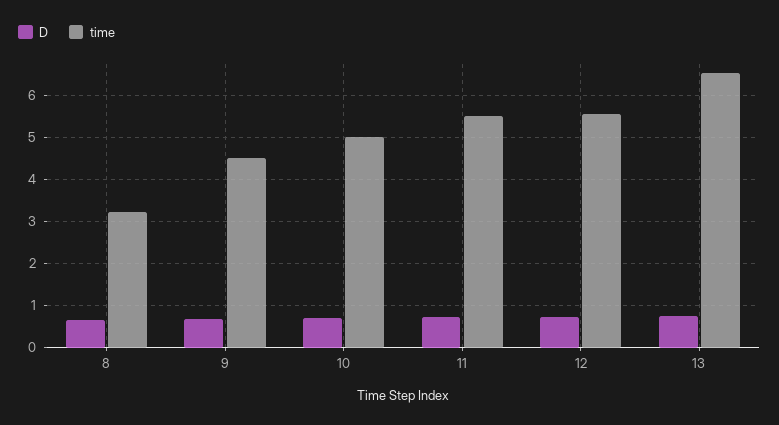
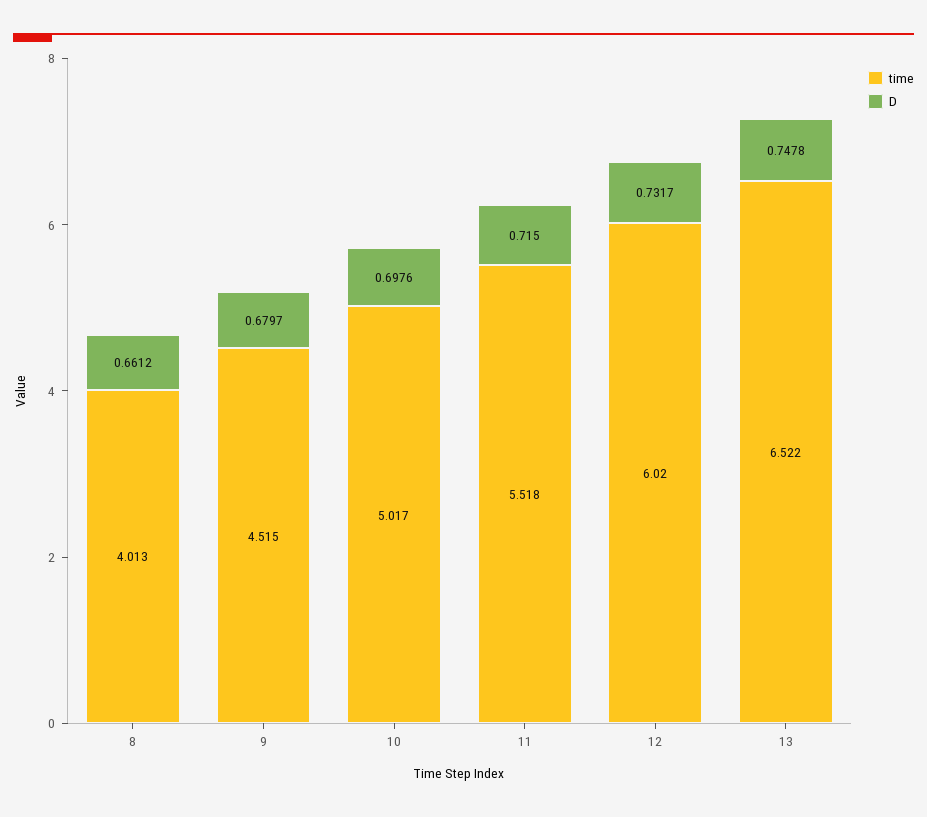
  {
    "D": {
      "8": 0.6612,
      "9": 0.6797,
      "10": 0.6976,
      "11": 0.715,
      "12": 0.7317,
      "13": 0.7478
    },
    "time": {
-     "8": 3.2,
+     "8": 4.013,
      "9": 4.515,
      "10": 5.017,
      "11": 5.518,
-     "12": 5.6,
+     "12": 6.02,
      "13": 6.522
    }
  }

